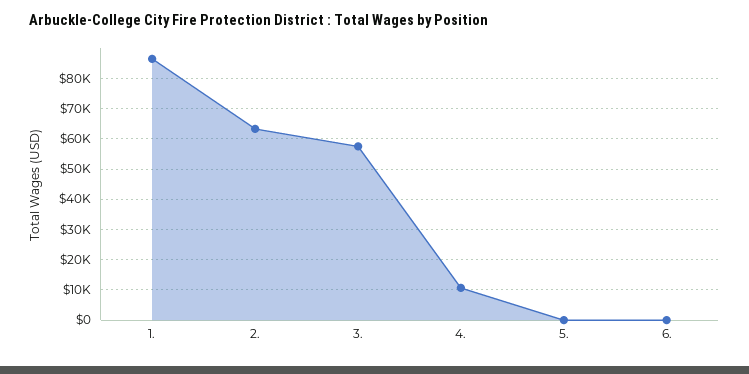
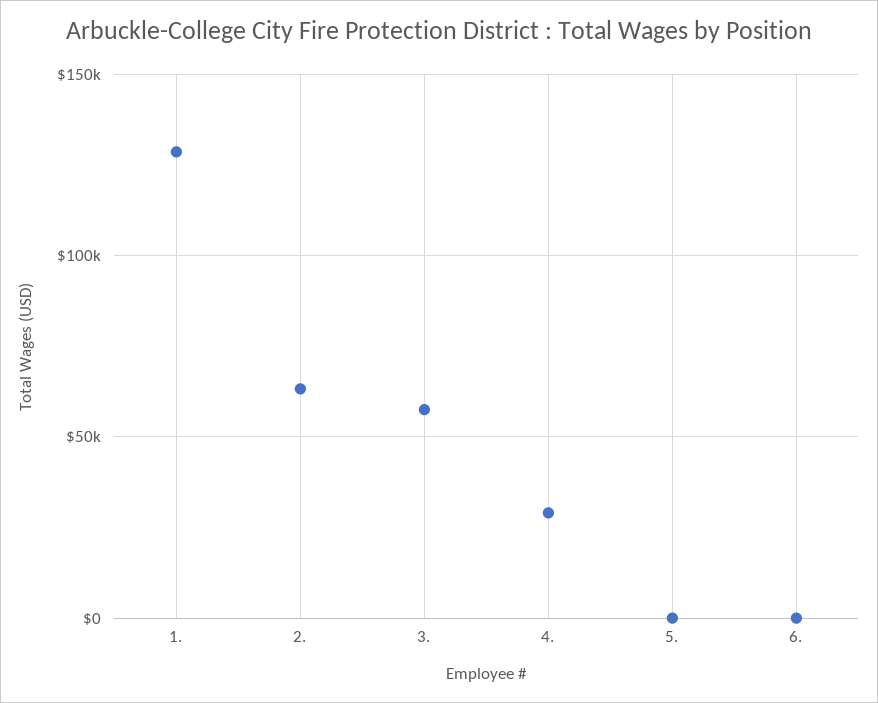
  {
-   "1.": 86000,
+   "1.": 130000,
    "2.": 64000,
    "3.": 58000,
-   "4.": 10000,
+   "4.": 30000,
    "5.": 0,
    "6.": 0
  }

